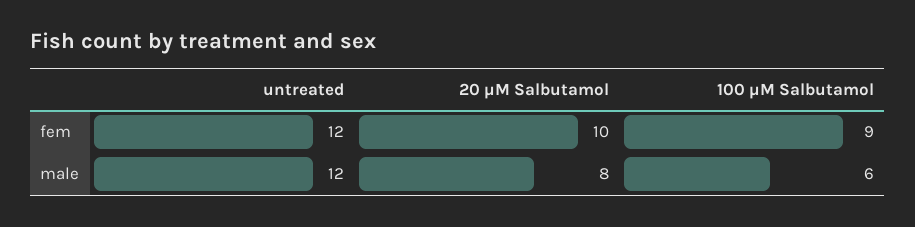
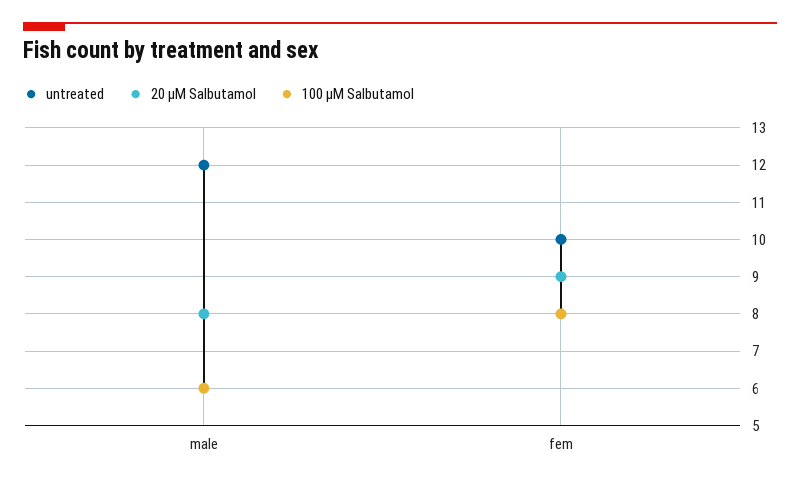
  {
    "untreated": {
-     "fem": 12,
+     "fem": 10,
      "male": 12
    },
    "20 µM Salbutamol": {
-     "fem": 10,
+     "fem": 9,
      "male": 8
    },
    "100 µM Salbutamol": {
-     "fem": 9,
+     "fem": 8,
      "male": 6
    }
  }

